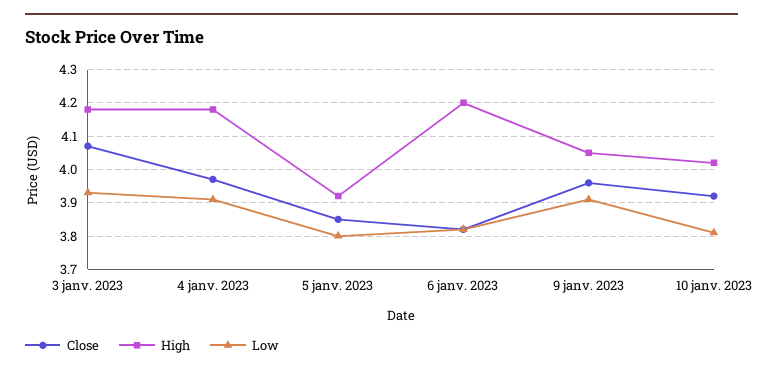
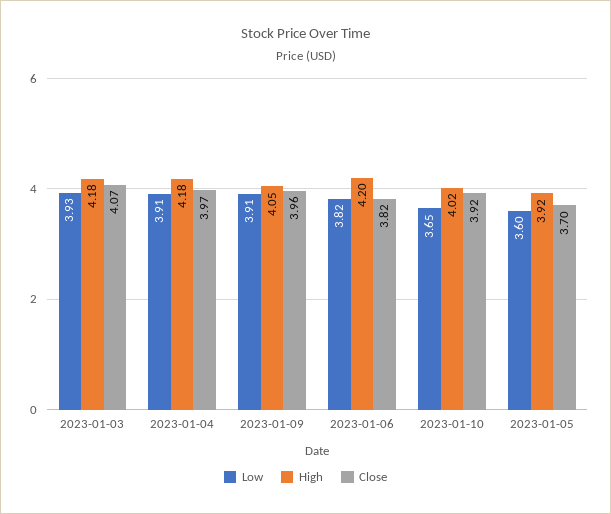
  {
    "Close": {
      "3 janv. 2023": 4.07,
      "4 janv. 2023": 3.97,
-     "5 janv. 2023": 3.85,
+     "5 janv. 2023": 3.7,
      "6 janv. 2023": 3.82,
      "9 janv. 2023": 3.96,
      "10 janv. 2023": 3.92
    },
    "High": {
      "3 janv. 2023": 4.18,
      "4 janv. 2023": 4.18,
      "5 janv. 2023": 3.92,
      "6 janv. 2023": 4.2,
      "9 janv. 2023": 4.05,
      "10 janv. 2023": 4.02
    },
    "Low": {
      "3 janv. 2023": 3.93,
      "4 janv. 2023": 3.91,
-     "5 janv. 2023": 3.8,
+     "5 janv. 2023": 3.6,
      "6 janv. 2023": 3.82,
      "9 janv. 2023": 3.91,
-     "10 janv. 2023": 3.8
+     "10 janv. 2023": 3.65
    }
  }

